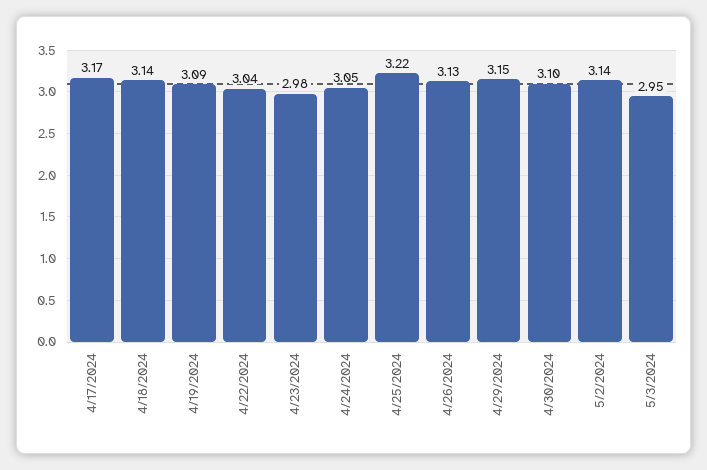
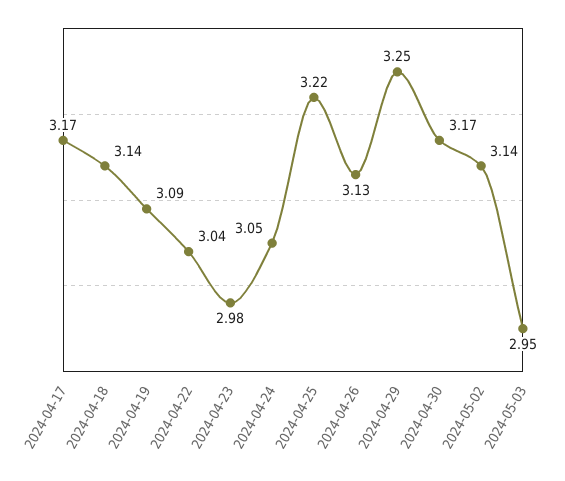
  {
    "4/17/2024": 3.17,
    "4/18/2024": 3.14,
    "4/19/2024": 3.09,
    "4/22/2024": 3.04,
    "4/23/2024": 2.98,
    "4/24/2024": 3.05,
    "4/25/2024": 3.22,
    "4/26/2024": 3.13,
-   "4/29/2024": 3.15,
+   "4/29/2024": 3.25,
-   "4/30/2024": 3.1,
+   "4/30/2024": 3.17,
    "5/2/2024": 3.14,
    "5/3/2024": 2.95
  }

